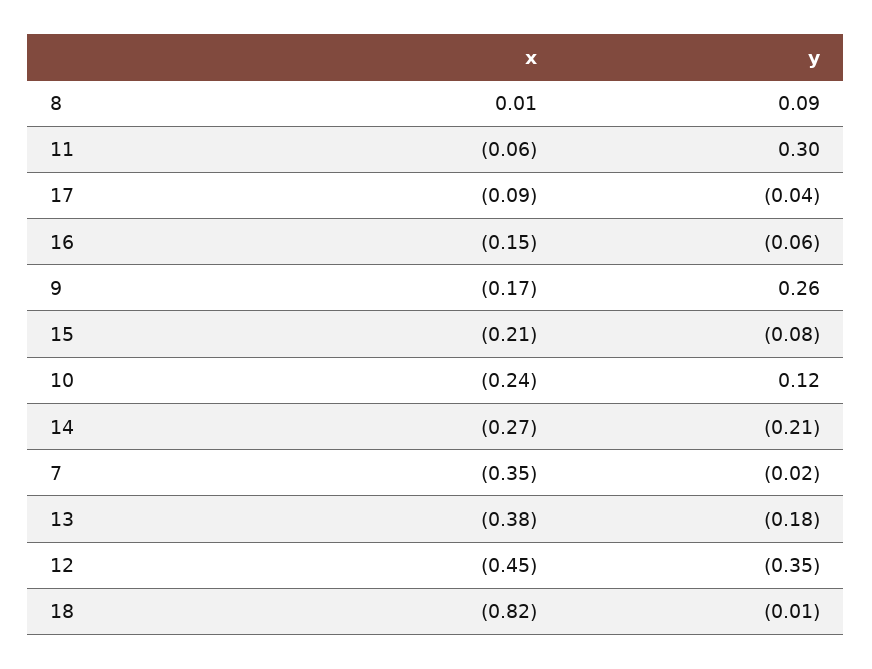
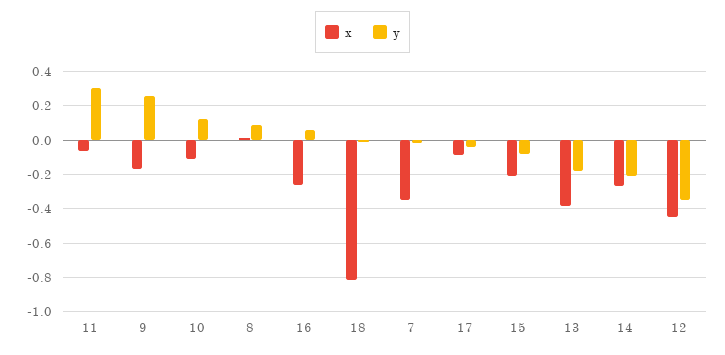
  {
    "x": {
      "8": 0.01,
      "11": -0.06,
      "17": -0.09,
-     "16": -0.15,
+     "16": -0.25,
      "9": -0.17,
      "15": -0.21,
-     "10": -0.24,
+     "10": -0.1,
      "14": -0.27,
      "7": -0.35,
      "13": -0.38,
      "12": -0.45,
      "18": -0.82
    },
    "y": {
      "8": 0.09,
      "11": 0.3,
      "17": -0.04,
-     "16": -0.06,
+     "16": 0.05,
      "9": 0.26,
      "15": -0.08,
      "10": 0.12,
      "14": -0.21,
      "7": -0.02,
      "13": -0.18,
      "12": -0.35,
      "18": -0.01
    }
  }

